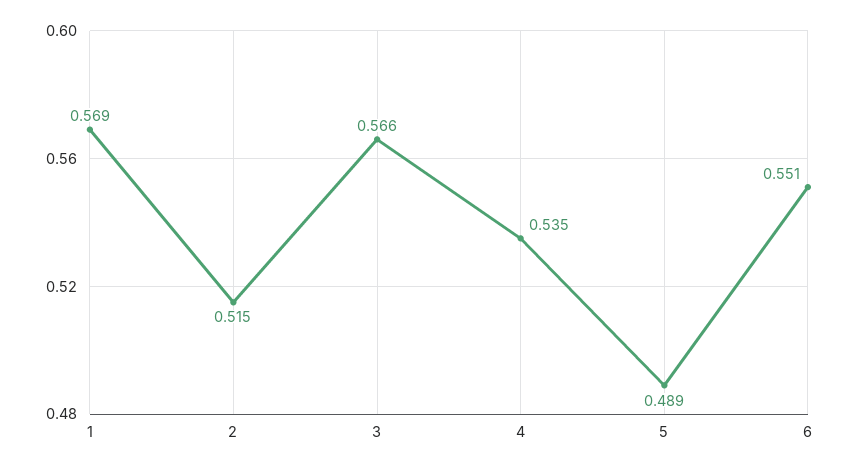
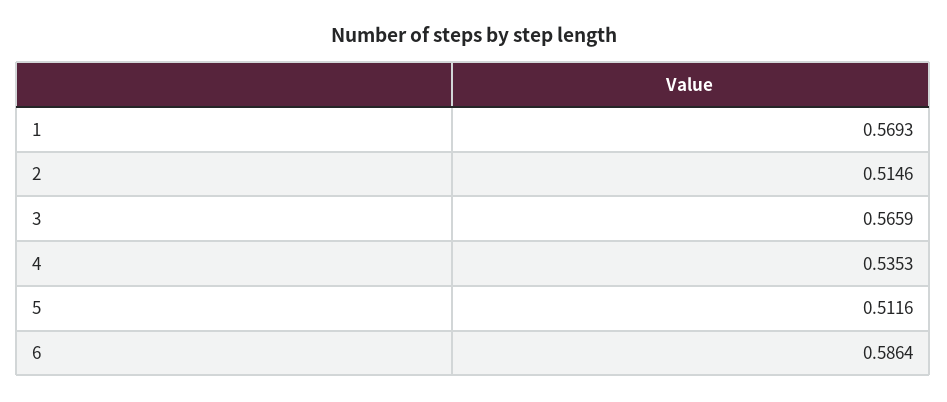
  {
    "1": 0.5693,
    "2": 0.5146,
    "3": 0.5659,
    "4": 0.5353,
-   "5": 0.489,
+   "5": 0.5116,
-   "6": 0.551
+   "6": 0.5864
  }

